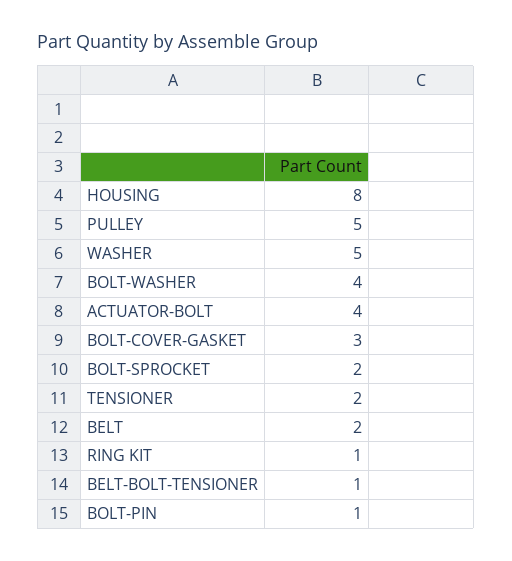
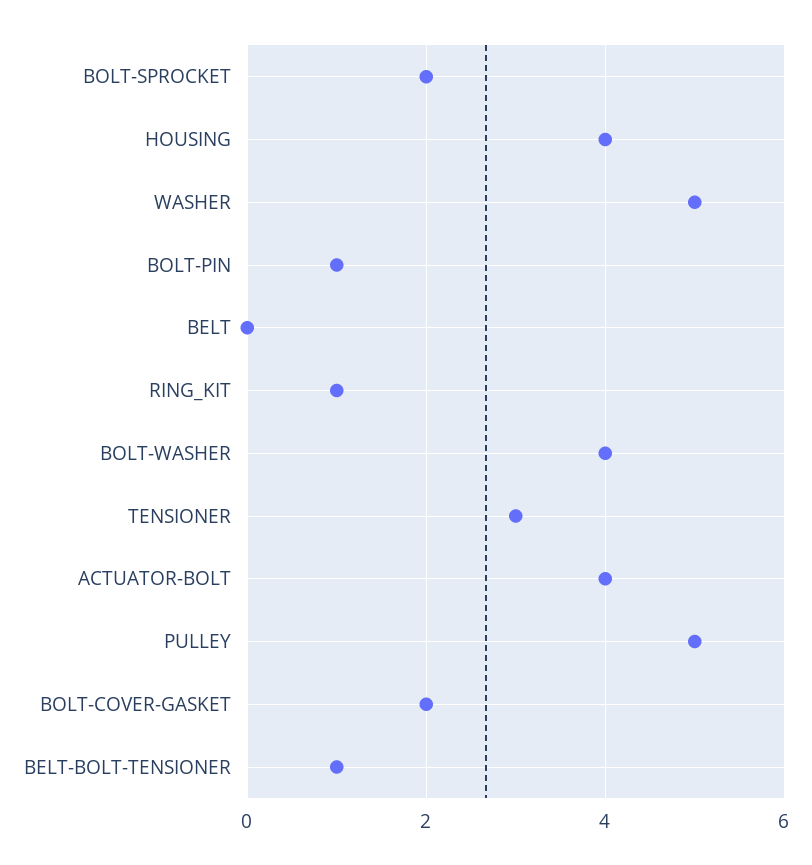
  {
-   "HOUSING": 8,
+   "HOUSING": 4,
    "PULLEY": 5,
    "WASHER": 5,
    "BOLT-WASHER": 4,
    "ACTUATOR-BOLT": 4,
-   "BOLT-COVER-GASKET": 3,
+   "BOLT-COVER-GASKET": 2,
    "BOLT-SPROCKET": 2,
-   "TENSIONER": 2,
+   "TENSIONER": 3,
-   "BELT": 2,
+   "BELT": 0,
    "RING KIT": 1,
    "BELT-BOLT-TENSIONER": 1,
    "BOLT-PIN": 1
  }

